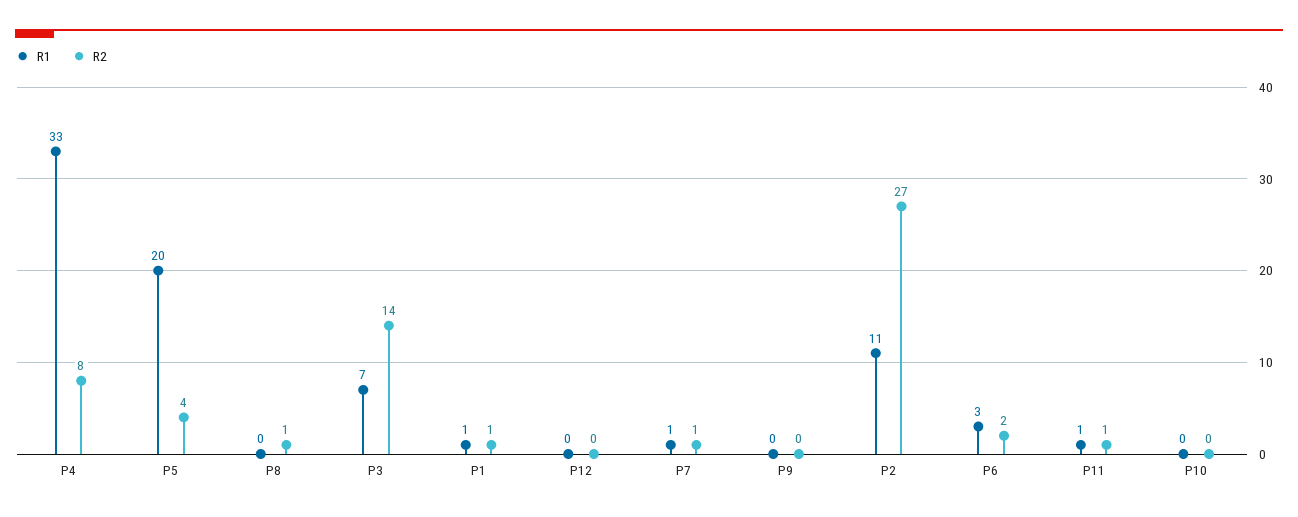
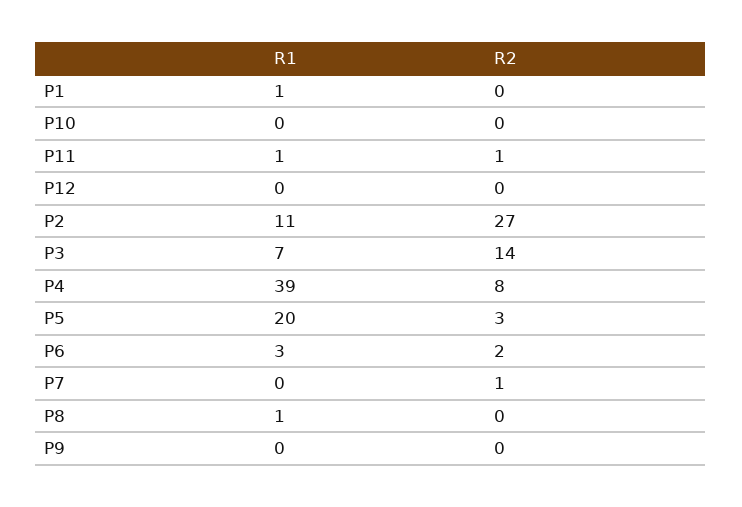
  {
    "R1": {
-     "P4": 33,
+     "P4": 39,
      "P5": 20,
-     "P8": 0,
+     "P8": 1,
      "P3": 7,
      "P1": 1,
      "P12": 0,
-     "P7": 1,
+     "P7": 0,
      "P9": 0,
      "P2": 11,
      "P6": 3,
      "P11": 1,
      "P10": 0
    },
    "R2": {
      "P4": 8,
-     "P5": 4,
+     "P5": 3,
-     "P8": 1,
+     "P8": 0,
      "P3": 14,
-     "P1": 1,
+     "P1": 0,
      "P12": 0,
      "P7": 1,
      "P9": 0,
      "P2": 27,
      "P6": 2,
      "P11": 1,
      "P10": 0
    }
  }

